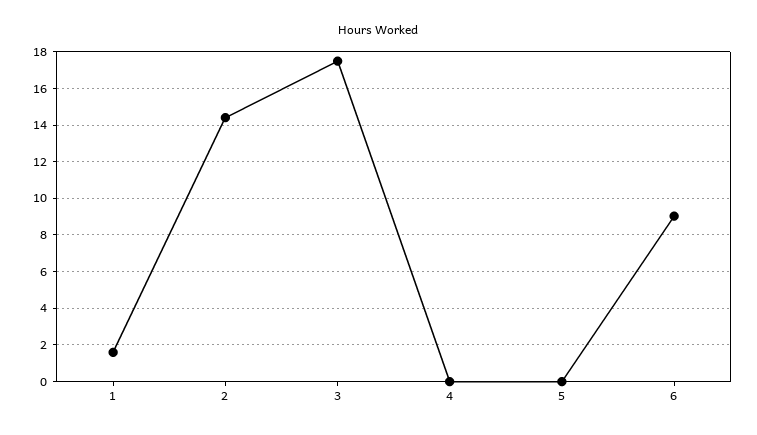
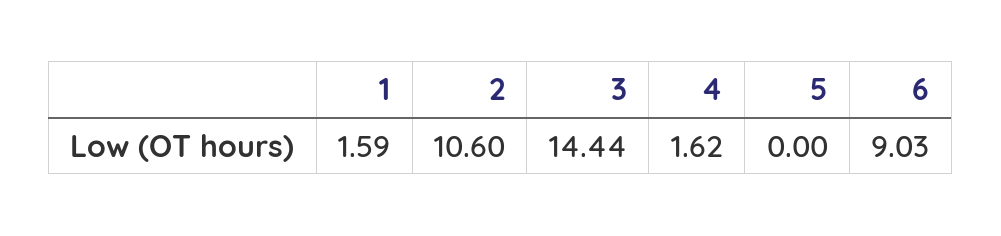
  {
    "1": 1.59,
-   "2": 14.5,
+   "2": 10.6,
-   "3": 17.5,
+   "3": 14.44,
-   "4": 0,
+   "4": 1.62,
    "5": 0,
    "6": 9.03
  }

